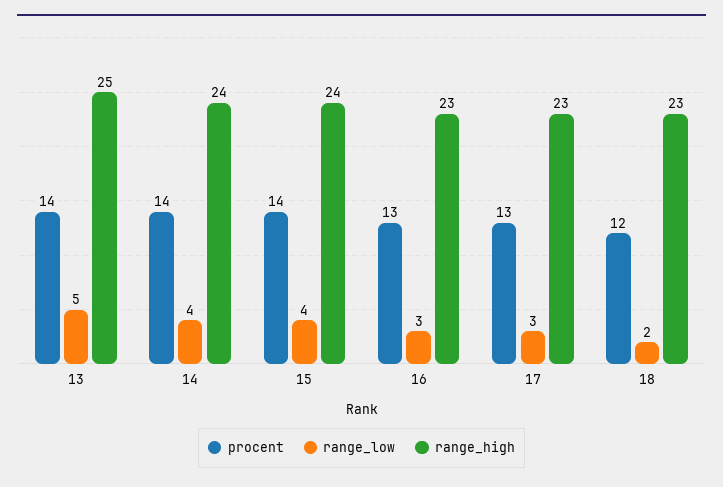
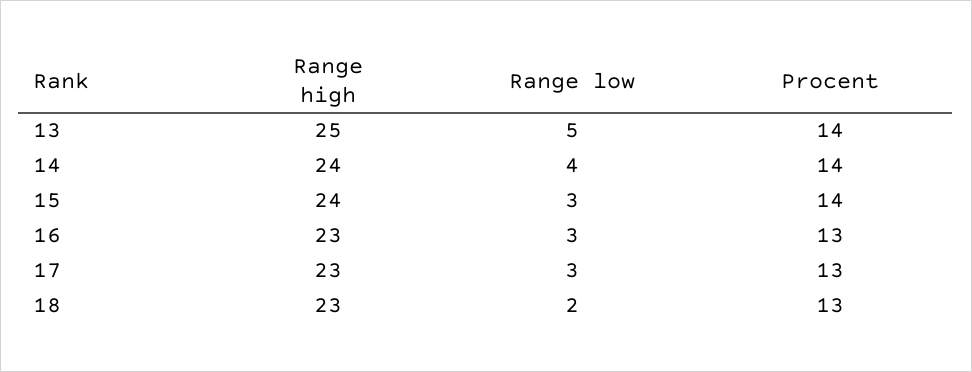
  {
    "procent": {
      "13": 14,
      "14": 14,
      "15": 14,
      "16": 13,
      "17": 13,
-     "18": 12
+     "18": 13
    },
    "range_low": {
      "13": 5,
      "14": 4,
-     "15": 4,
+     "15": 3,
      "16": 3,
      "17": 3,
      "18": 2
    },
    "range_high": {
      "13": 25,
      "14": 24,
      "15": 24,
      "16": 23,
      "17": 23,
      "18": 23
    }
  }

